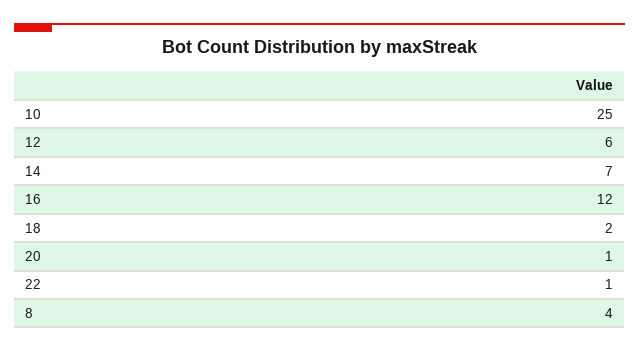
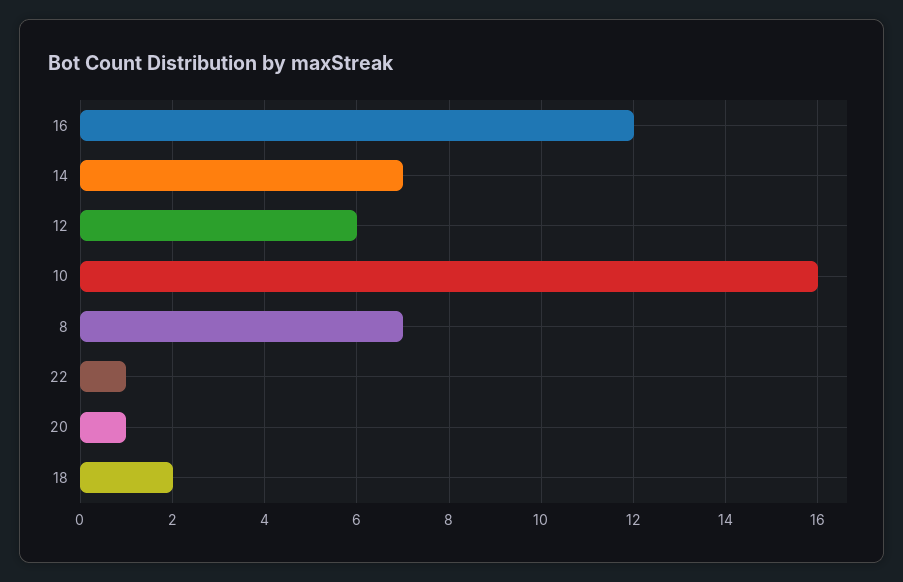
  {
-   "10": 25,
+   "10": 16,
    "12": 6,
    "14": 7,
    "16": 12,
    "18": 2,
    "20": 1,
    "22": 1,
-   "8": 4
+   "8": 7
  }

